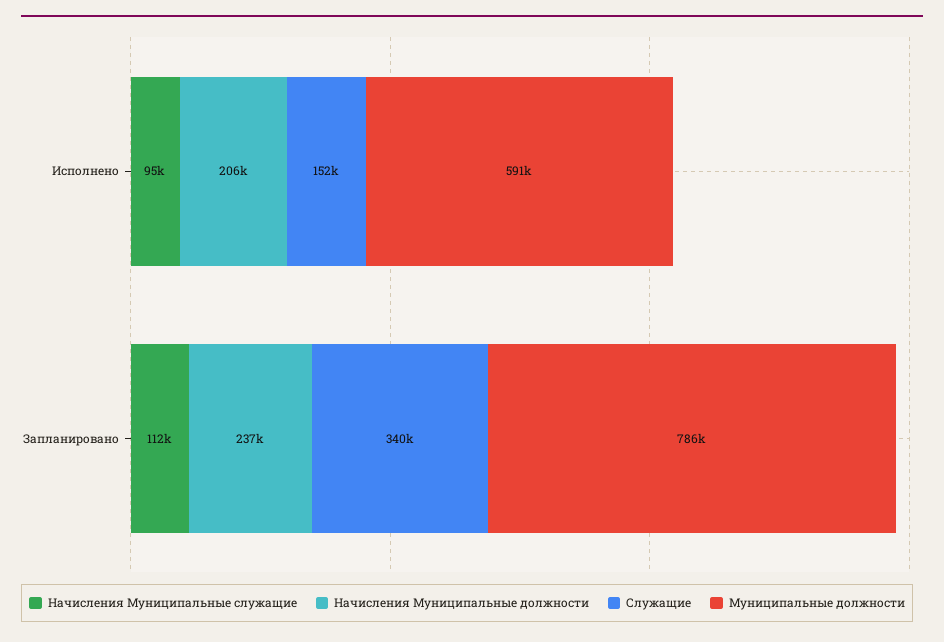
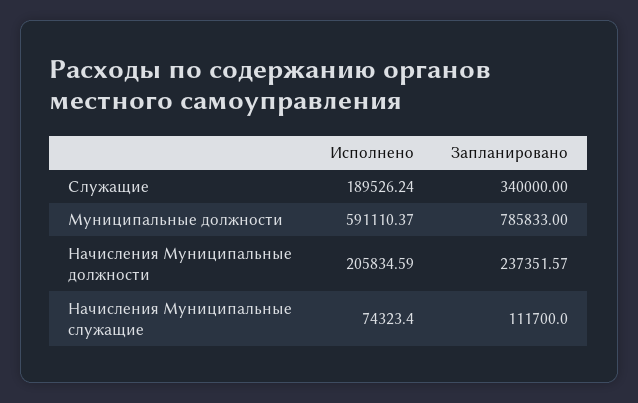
  {
    "Начисления Муниципальные служащие": {
-     "Исполнено": 95000,
+     "Исполнено": 74323.4,
      "Запланировано": 111700
    },
    "Начисления Муниципальные должности": {
      "Исполнено": 205834.59,
      "Запланировано": 237351.57
    },
    "Служащие": {
-     "Исполнено": 152000,
+     "Исполнено": 189526.24,
      "Запланировано": 340000
    },
    "Муниципальные должности": {
      "Исполнено": 591110.37,
      "Запланировано": 785833
    }
  }

